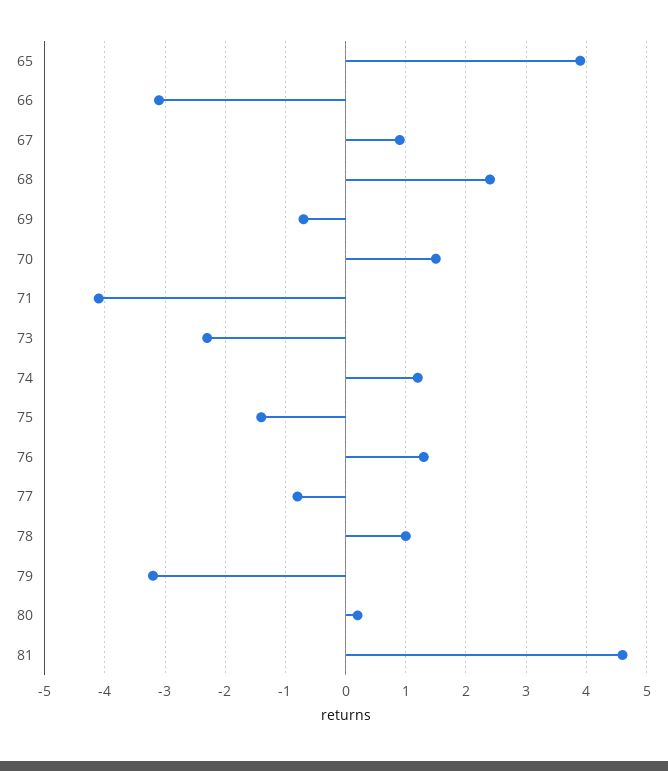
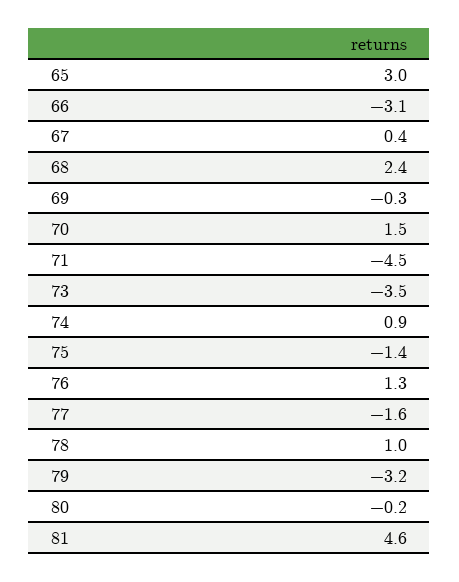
  {
-   "65": 3.9,
+   "65": 3,
    "66": -3.1,
-   "67": 0.9,
+   "67": 0.4,
    "68": 2.4,
-   "69": -0.7,
+   "69": -0.3,
    "70": 1.5,
-   "71": -4.1,
+   "71": -4.5,
-   "73": -2.3,
+   "73": -3.5,
-   "74": 1.2,
+   "74": 0.9,
    "75": -1.4,
    "76": 1.3,
-   "77": -0.8,
+   "77": -1.6,
    "78": 1,
    "79": -3.2,
-   "80": 0.2,
+   "80": -0.2,
    "81": 4.6
  }

